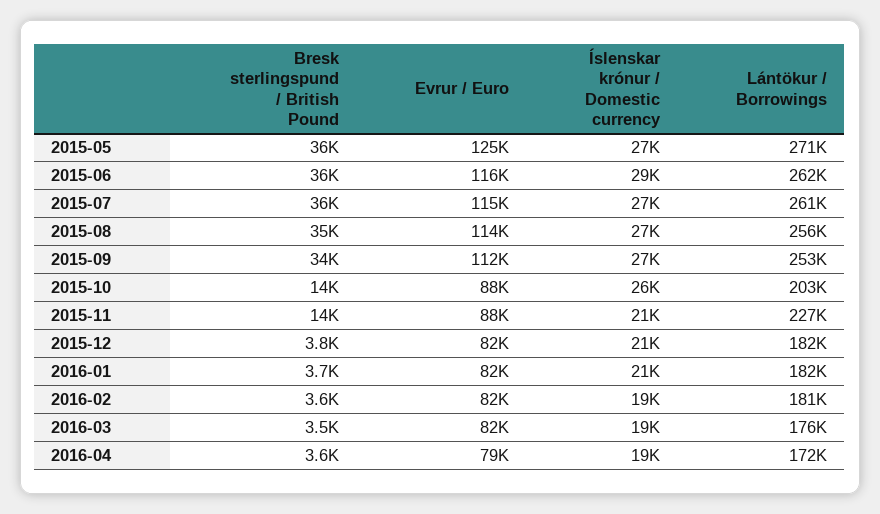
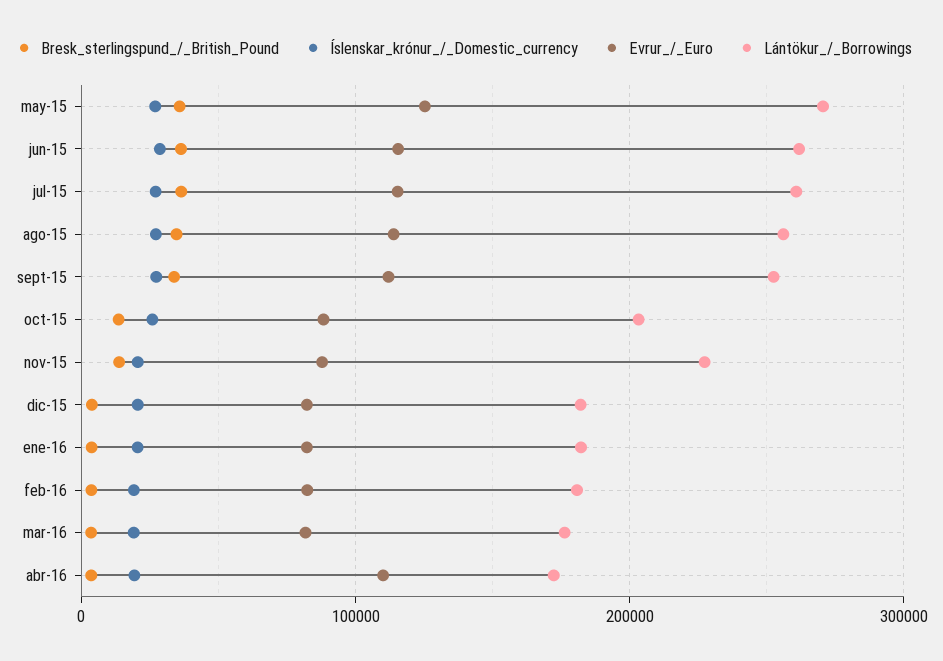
  {
    "Bresk sterlingspund / British Pound": {
      "2015-05": 36000,
      "2015-06": 36000,
      "2015-07": 36000,
      "2015-08": 35000,
      "2015-09": 34000,
      "2015-10": 14000,
      "2015-11": 14000,
      "2015-12": 3800,
      "2016-01": 3700,
      "2016-02": 3600,
      "2016-03": 3500,
      "2016-04": 3600
    },
    "Evrur / Euro": {
      "2015-05": 125000,
      "2015-06": 116000,
      "2015-07": 115000,
      "2015-08": 114000,
      "2015-09": 112000,
      "2015-10": 88000,
      "2015-11": 88000,
      "2015-12": 82000,
      "2016-01": 82000,
      "2016-02": 82000,
      "2016-03": 82000,
-     "2016-04": 79000
+     "2016-04": 110000
    },
    "Íslenskar krónur / Domestic currency": {
      "2015-05": 27000,
      "2015-06": 29000,
      "2015-07": 27000,
      "2015-08": 27000,
      "2015-09": 27000,
      "2015-10": 26000,
      "2015-11": 21000,
      "2015-12": 21000,
      "2016-01": 21000,
      "2016-02": 19000,
      "2016-03": 19000,
      "2016-04": 19000
    },
    "Lántökur / Borrowings": {
      "2015-05": 271000,
      "2015-06": 262000,
      "2015-07": 261000,
      "2015-08": 256000,
      "2015-09": 253000,
      "2015-10": 203000,
      "2015-11": 227000,
      "2015-12": 182000,
      "2016-01": 182000,
      "2016-02": 181000,
      "2016-03": 176000,
      "2016-04": 172000
    }
  }

